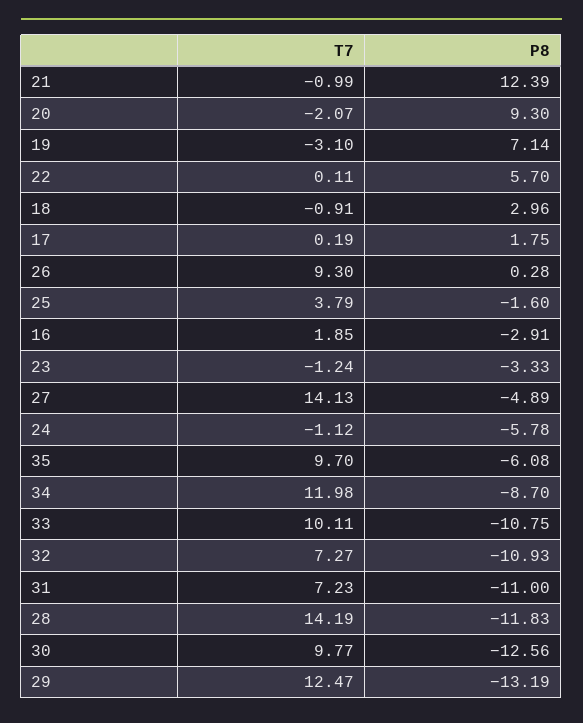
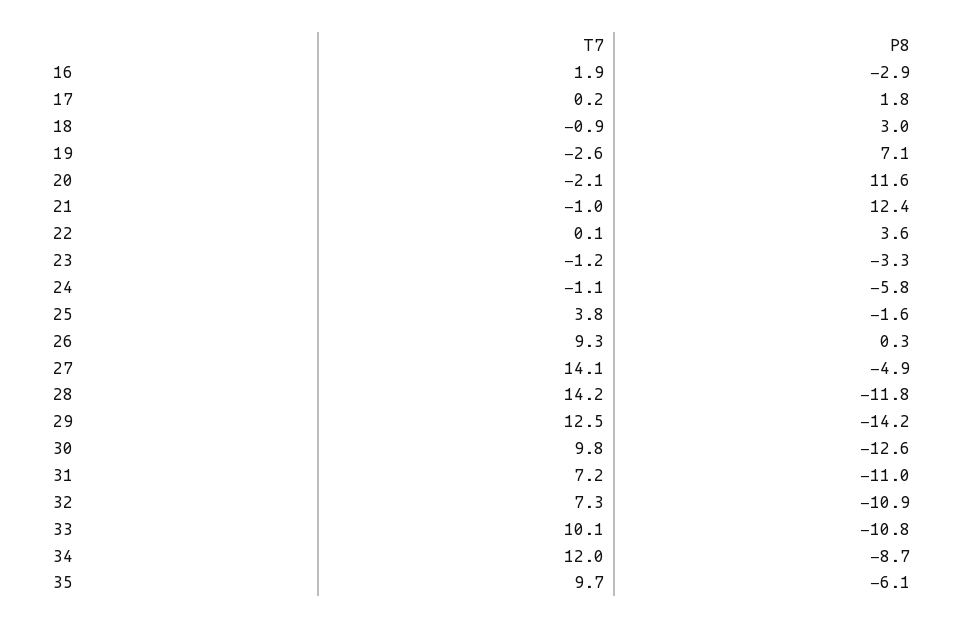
  {
    "T7": {
      "21": -0.99,
      "20": -2.07,
-     "19": -3.1,
+     "19": -2.6,
      "22": 0.11,
      "18": -0.91,
      "17": 0.19,
      "26": 9.3,
      "25": 3.79,
      "16": 1.85,
      "23": -1.24,
      "27": 14.13,
      "24": -1.12,
      "35": 9.7,
      "34": 11.98,
      "33": 10.11,
      "32": 7.27,
      "31": 7.23,
      "28": 14.19,
      "30": 9.77,
      "29": 12.47
    },
    "P8": {
      "21": 12.39,
-     "20": 9.3,
+     "20": 11.6,
      "19": 7.14,
-     "22": 5.7,
+     "22": 3.6,
      "18": 2.96,
      "17": 1.75,
      "26": 0.28,
      "25": -1.6,
      "16": -2.91,
      "23": -3.33,
      "27": -4.89,
      "24": -5.78,
      "35": -6.08,
      "34": -8.7,
      "33": -10.75,
      "32": -10.93,
      "31": -11,
      "28": -11.83,
      "30": -12.56,
-     "29": -13.19
+     "29": -14.2
    }
  }

